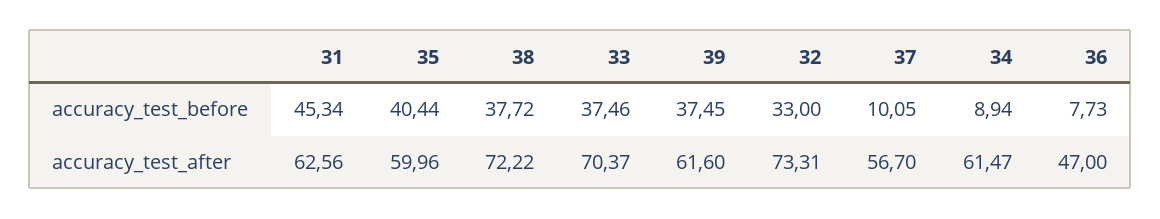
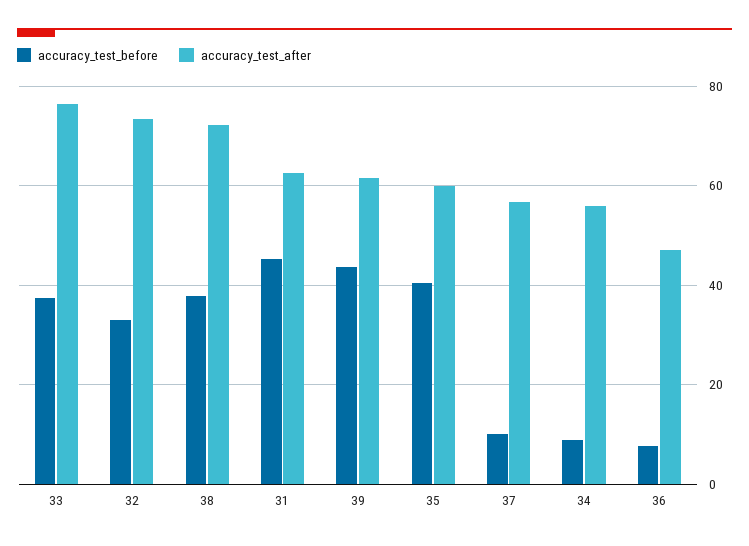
  {
    "accuracy_test_before": {
      "31": 45.34,
      "35": 40.44,
      "38": 37.72,
      "33": 37.46,
-     "39": 37.45,
+     "39": 44,
      "32": 33,
      "37": 10.05,
      "34": 8.94,
      "36": 7.73
    },
    "accuracy_test_after": {
      "31": 62.56,
      "35": 59.96,
      "38": 72.22,
-     "33": 70.37,
+     "33": 76,
      "39": 61.6,
      "32": 73.31,
      "37": 56.7,
-     "34": 61.47,
+     "34": 56,
      "36": 47
    }
  }

